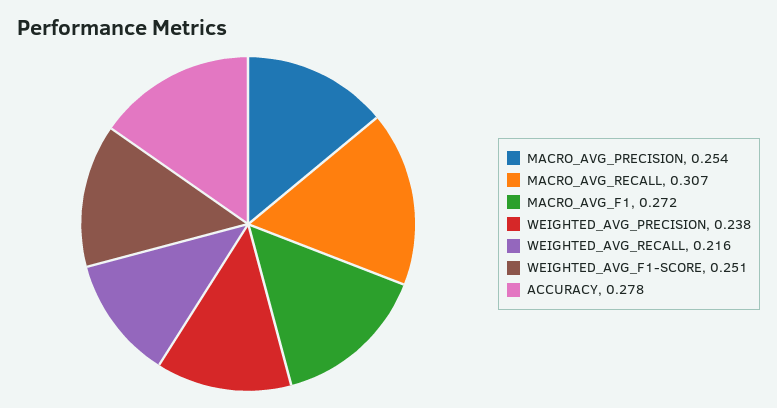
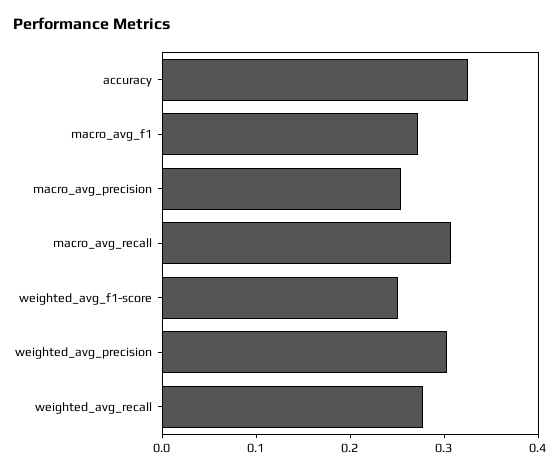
  {
    "MACRO_AVG_PRECISION": 0.254,
    "MACRO_AVG_RECALL": 0.307,
    "MACRO_AVG_F1": 0.272,
-   "WEIGHTED_AVG_PRECISION": 0.238,
+   "WEIGHTED_AVG_PRECISION": 0.3,
-   "WEIGHTED_AVG_RECALL": 0.216,
+   "WEIGHTED_AVG_RECALL": 0.28,
    "WEIGHTED_AVG_F1-SCORE": 0.251,
-   "ACCURACY": 0.278
+   "ACCURACY": 0.32
  }

